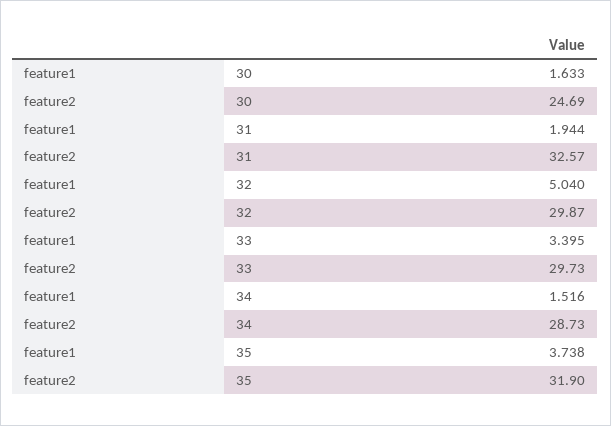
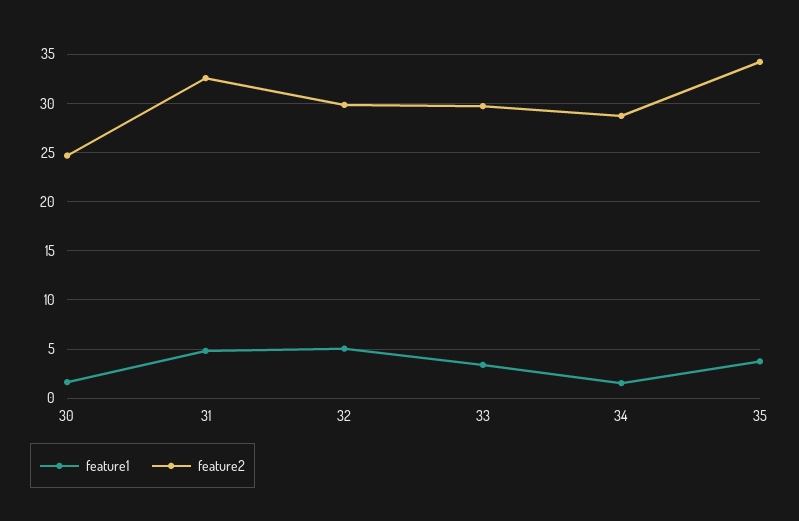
  {
    "feature1": {
      "30": 1.633,
-     "31": 1.944,
+     "31": 5,
      "32": 5.04,
      "33": 3.395,
      "34": 1.516,
      "35": 3.738
    },
    "feature2": {
      "30": 24.69,
      "31": 32.57,
      "32": 29.87,
      "33": 29.73,
      "34": 28.73,
-     "35": 31.9
+     "35": 34
    }
  }

